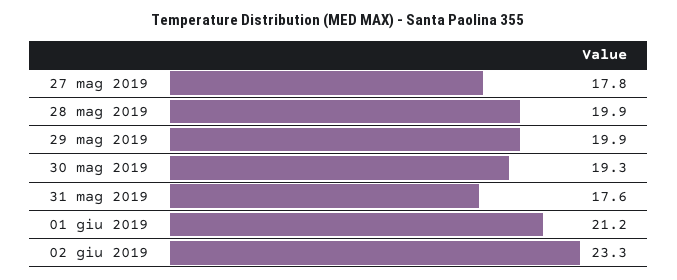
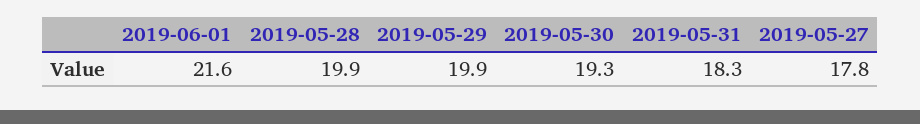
  {
    "27 mag 2019": 17.8,
    "28 mag 2019": 19.9,
    "29 mag 2019": 19.9,
    "30 mag 2019": 19.3,
-   "31 mag 2019": 17.6,
+   "31 mag 2019": 18.3,
-   "01 giu 2019": 21.2,
+   "01 giu 2019": 21.6
-   "02 giu 2019": 23.3
  }

